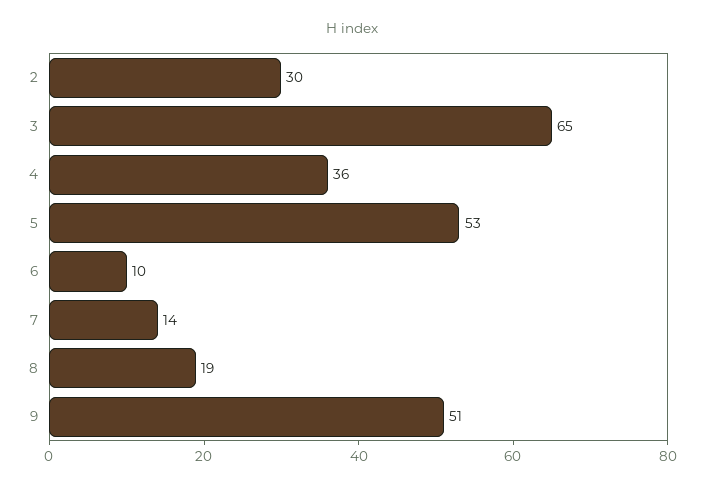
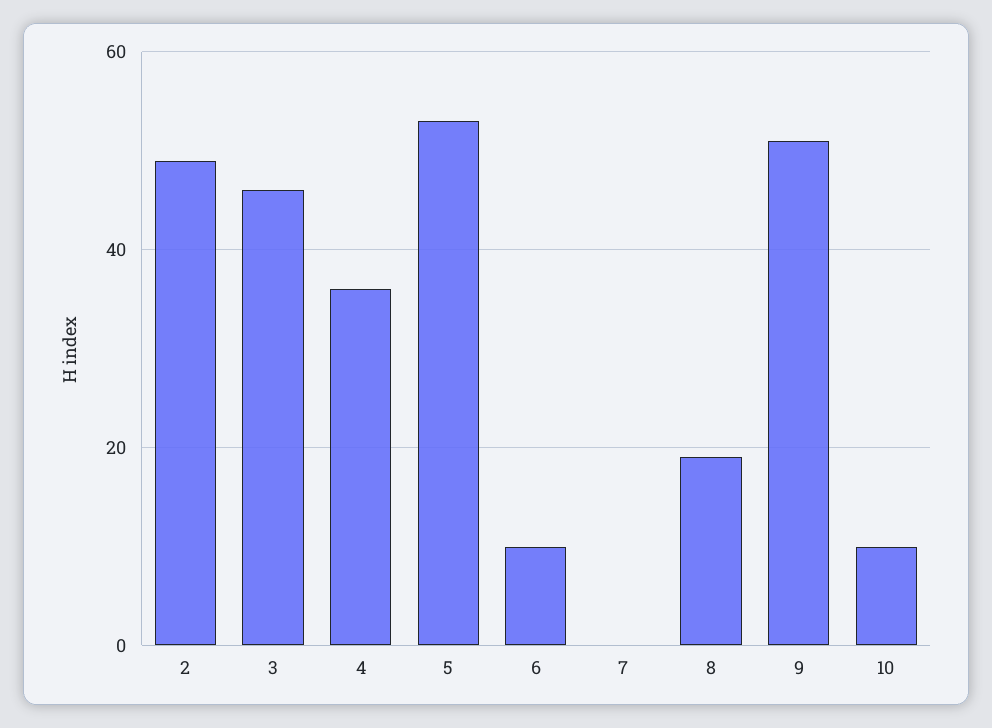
  {
-   "2": 30,
+   "2": 50,
-   "3": 65,
+   "3": 45,
    "4": 36,
    "5": 53,
    "6": 10,
-   "7": 14,
+   "7": 0,
    "8": 19,
-   "9": 51
+   "9": 51,
+   "10": 10
  }

